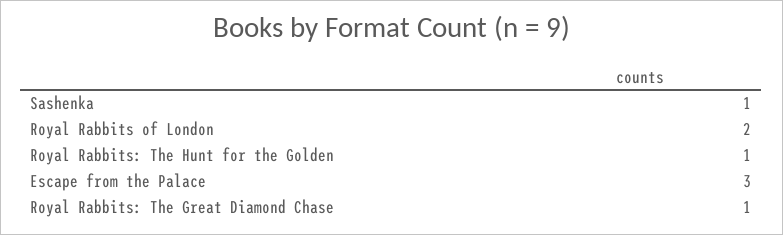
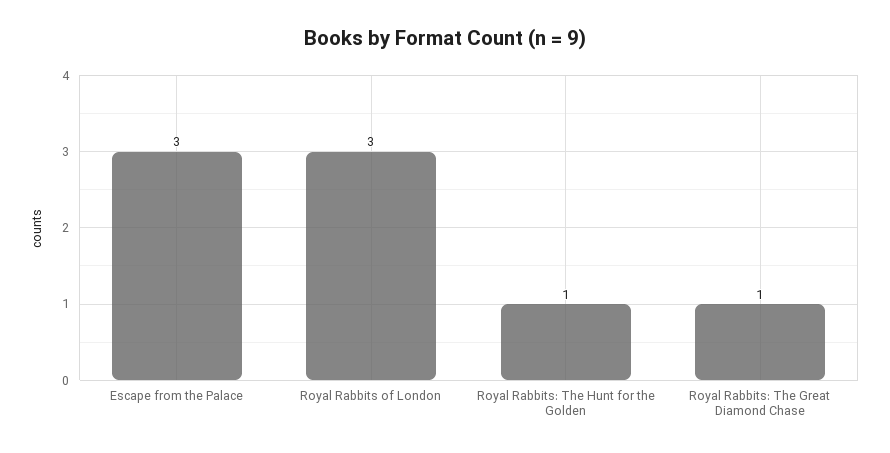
  {
-   "Sashenka": 1,
-   "Royal Rabbits of London": 2,
+   "Royal Rabbits of London": 3,
    "Royal Rabbits: The Hunt for the Golden": 1,
    "Escape from the Palace": 3,
    "Royal Rabbits: The Great Diamond Chase": 1
  }

